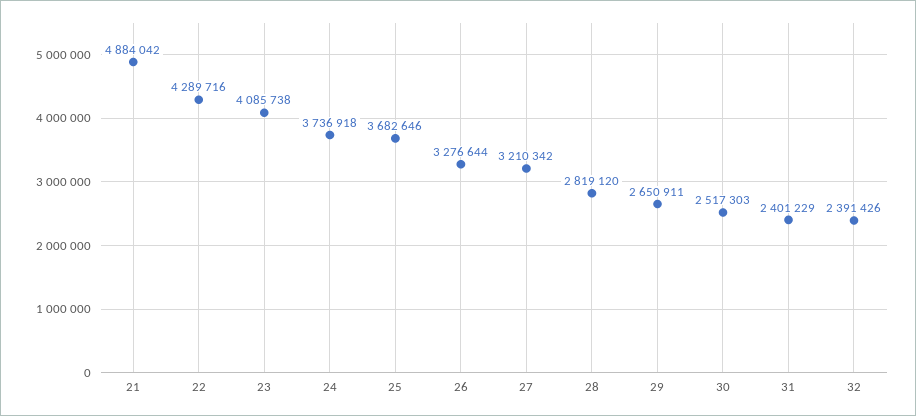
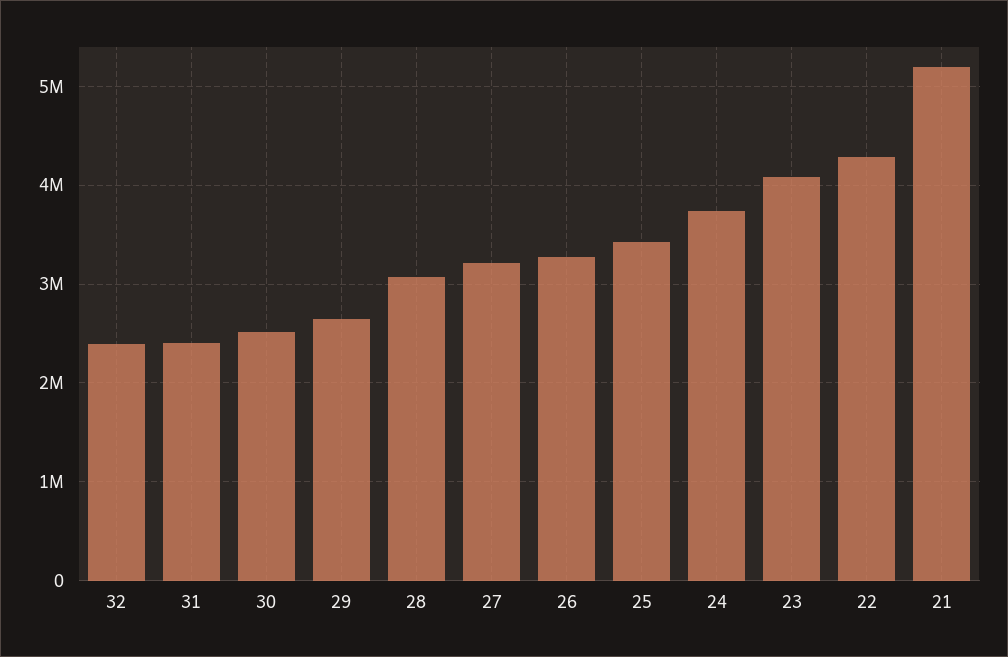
  {
-   "21": 4884042,
+   "21": 5200000,
    "22": 4289716,
    "23": 4085738,
    "24": 3736918,
-   "25": 3682646,
+   "25": 3400000,
    "26": 3276644,
    "27": 3210342,
-   "28": 2819120,
+   "28": 3100000,
    "29": 2650911,
    "30": 2517303,
    "31": 2401229,
    "32": 2391426
  }

